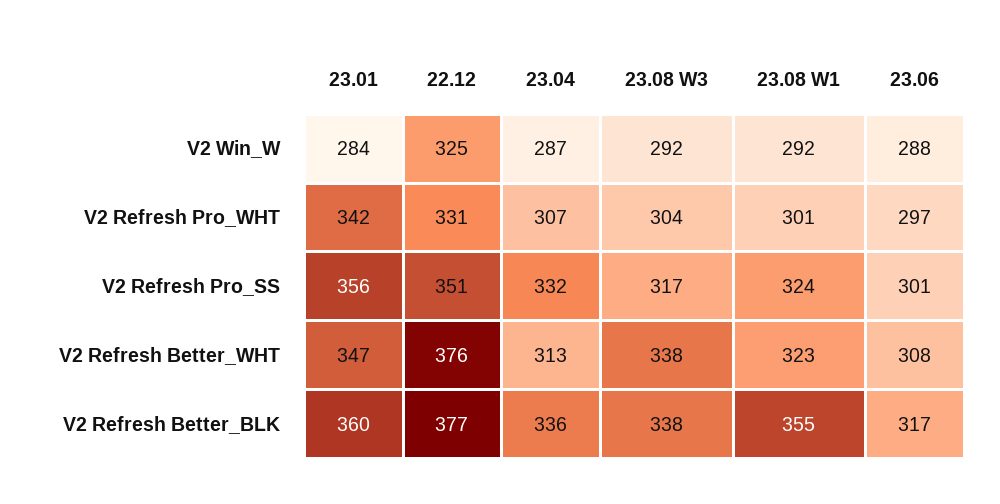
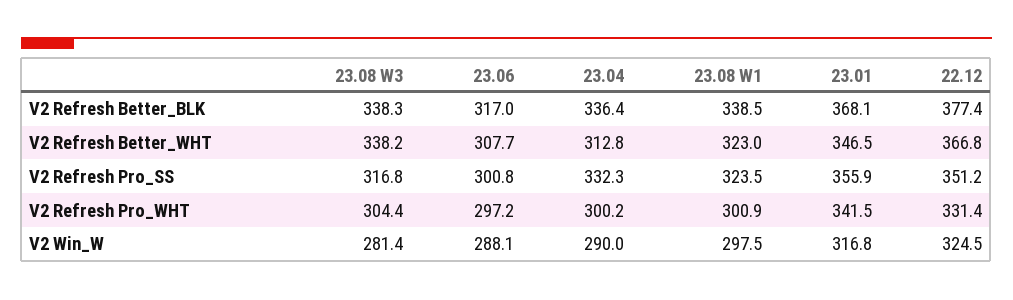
  {
    "23.01": {
-     "V2 Win_W": 284,
+     "V2 Win_W": 316.8,
      "V2 Refresh Pro_WHT": 341.5,
      "V2 Refresh Pro_SS": 355.9,
      "V2 Refresh Better_WHT": 346.5,
-     "V2 Refresh Better_BLK": 360
+     "V2 Refresh Better_BLK": 368.1
    },
    "22.12": {
      "V2 Win_W": 324.5,
      "V2 Refresh Pro_WHT": 331.4,
      "V2 Refresh Pro_SS": 351.2,
-     "V2 Refresh Better_WHT": 376,
+     "V2 Refresh Better_WHT": 366.8,
      "V2 Refresh Better_BLK": 377.4
    },
    "23.04": {
-     "V2 Win_W": 287,
+     "V2 Win_W": 290,
-     "V2 Refresh Pro_WHT": 307,
+     "V2 Refresh Pro_WHT": 300.2,
      "V2 Refresh Pro_SS": 332.3,
      "V2 Refresh Better_WHT": 312.8,
      "V2 Refresh Better_BLK": 336.4
    },
    "23.08 W3": {
-     "V2 Win_W": 292,
+     "V2 Win_W": 281.4,
      "V2 Refresh Pro_WHT": 304.4,
      "V2 Refresh Pro_SS": 316.8,
      "V2 Refresh Better_WHT": 338.2,
      "V2 Refresh Better_BLK": 338.3
    },
    "23.08 W1": {
-     "V2 Win_W": 292,
+     "V2 Win_W": 297.5,
      "V2 Refresh Pro_WHT": 300.9,
      "V2 Refresh Pro_SS": 323.5,
      "V2 Refresh Better_WHT": 323,
-     "V2 Refresh Better_BLK": 355
+     "V2 Refresh Better_BLK": 338.5
    },
    "23.06": {
      "V2 Win_W": 288.1,
      "V2 Refresh Pro_WHT": 297.2,
      "V2 Refresh Pro_SS": 300.8,
      "V2 Refresh Better_WHT": 307.7,
      "V2 Refresh Better_BLK": 317
    }
  }

